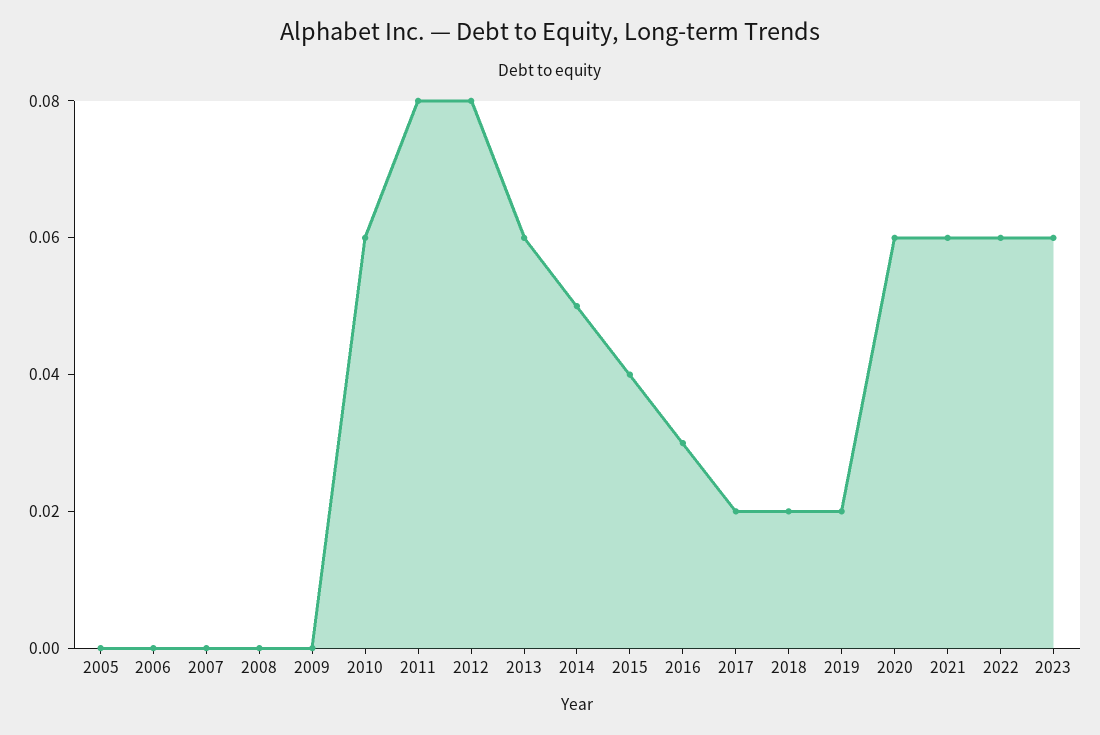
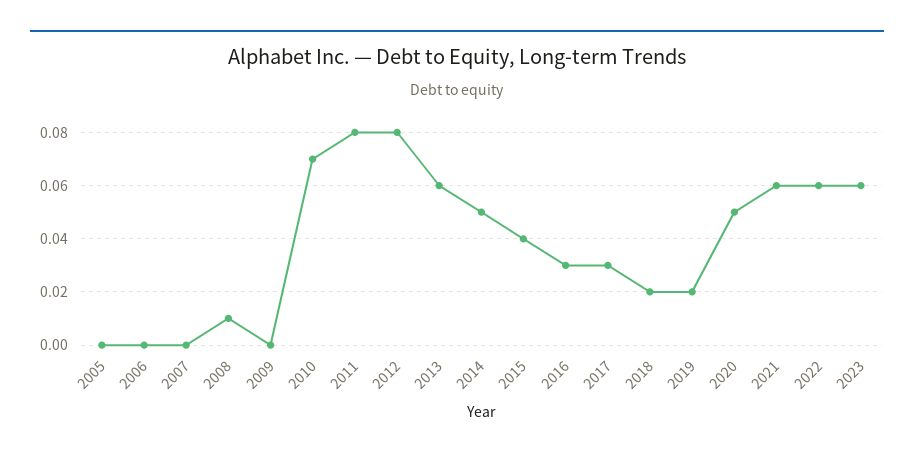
  {
    "2005": 0,
    "2006": 0,
    "2007": 0,
-   "2008": 0,
+   "2008": 0.01,
    "2009": 0,
-   "2010": 0.06,
+   "2010": 0.07,
    "2011": 0.08,
    "2012": 0.08,
    "2013": 0.06,
    "2014": 0.05,
    "2015": 0.04,
    "2016": 0.03,
-   "2017": 0.02,
+   "2017": 0.03,
    "2018": 0.02,
    "2019": 0.02,
-   "2020": 0.06,
+   "2020": 0.05,
    "2021": 0.06,
    "2022": 0.06,
    "2023": 0.06
  }

